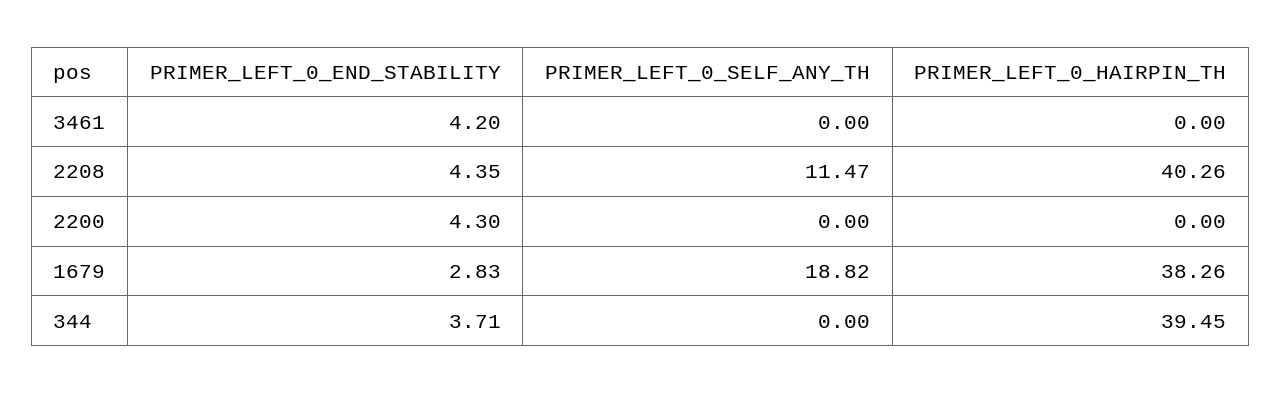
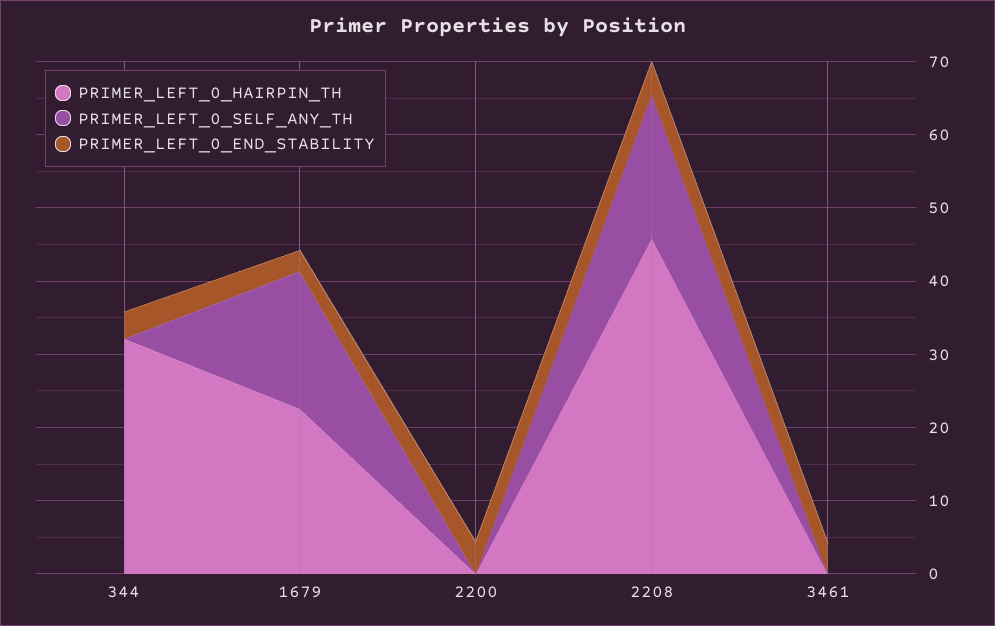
  {
    "PRIMER_LEFT_0_END_STABILITY": {
      "3461": 4.2,
      "2208": 4.35,
      "2200": 4.3,
      "1679": 2.83,
      "344": 3.71
    },
    "PRIMER_LEFT_0_SELF_ANY_TH": {
      "3461": 0,
-     "2208": 11.47,
+     "2208": 20,
      "2200": 0,
      "1679": 18.82,
      "344": 0
    },
    "PRIMER_LEFT_0_HAIRPIN_TH": {
      "3461": 0,
-     "2208": 40.26,
+     "2208": 46,
      "2200": 0,
-     "1679": 38.26,
+     "1679": 22,
-     "344": 39.45
+     "344": 32
    }
  }

